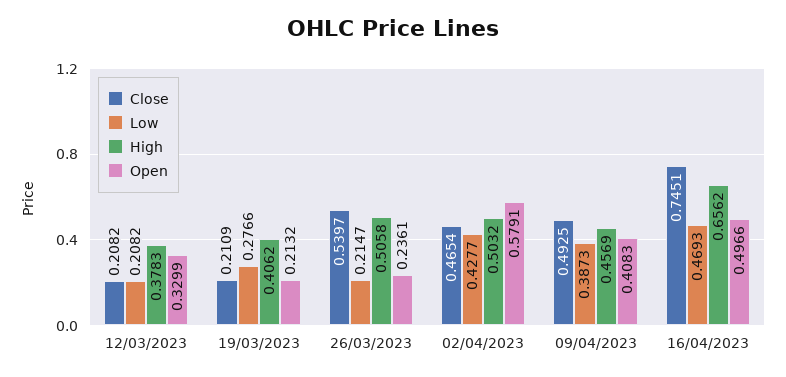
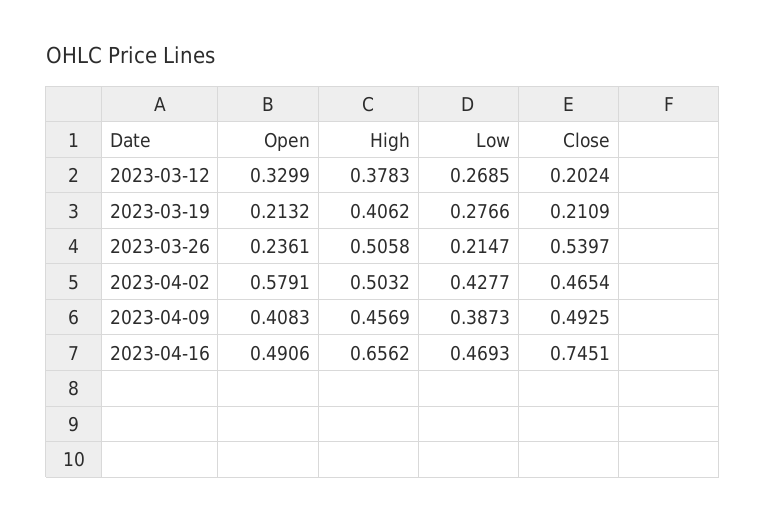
  {
    "Close": {
-     "12/03/2023": 0.2082,
+     "12/03/2023": 0.2024,
      "19/03/2023": 0.2109,
      "26/03/2023": 0.5397,
      "02/04/2023": 0.4654,
      "09/04/2023": 0.4925,
      "16/04/2023": 0.7451
    },
    "Low": {
-     "12/03/2023": 0.2082,
+     "12/03/2023": 0.2685,
      "19/03/2023": 0.2766,
      "26/03/2023": 0.2147,
      "02/04/2023": 0.4277,
      "09/04/2023": 0.3873,
      "16/04/2023": 0.4693
    },
    "High": {
      "12/03/2023": 0.3783,
      "19/03/2023": 0.4062,
      "26/03/2023": 0.5058,
      "02/04/2023": 0.5032,
      "09/04/2023": 0.4569,
      "16/04/2023": 0.6562
    },
    "Open": {
      "12/03/2023": 0.3299,
      "19/03/2023": 0.2132,
      "26/03/2023": 0.2361,
      "02/04/2023": 0.5791,
      "09/04/2023": 0.4083,
-     "16/04/2023": 0.4966
+     "16/04/2023": 0.4906
    }
  }

